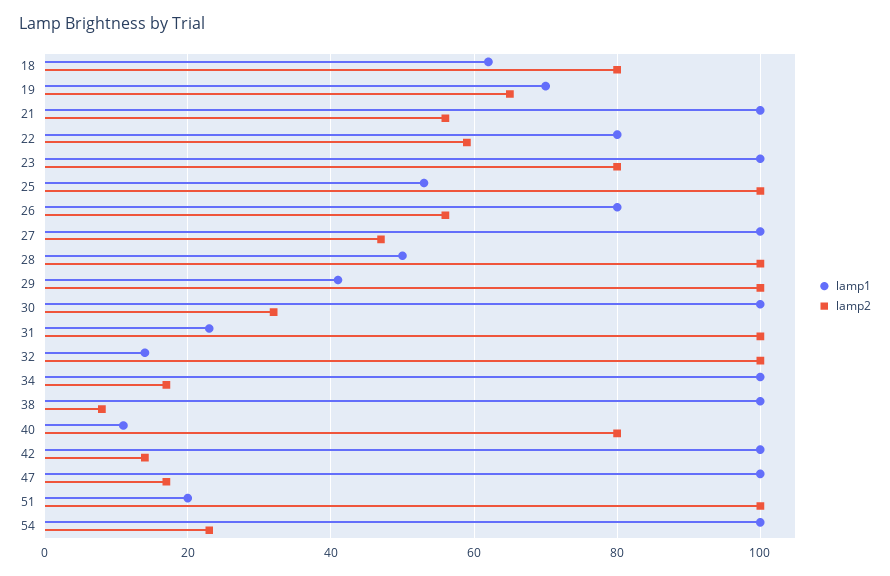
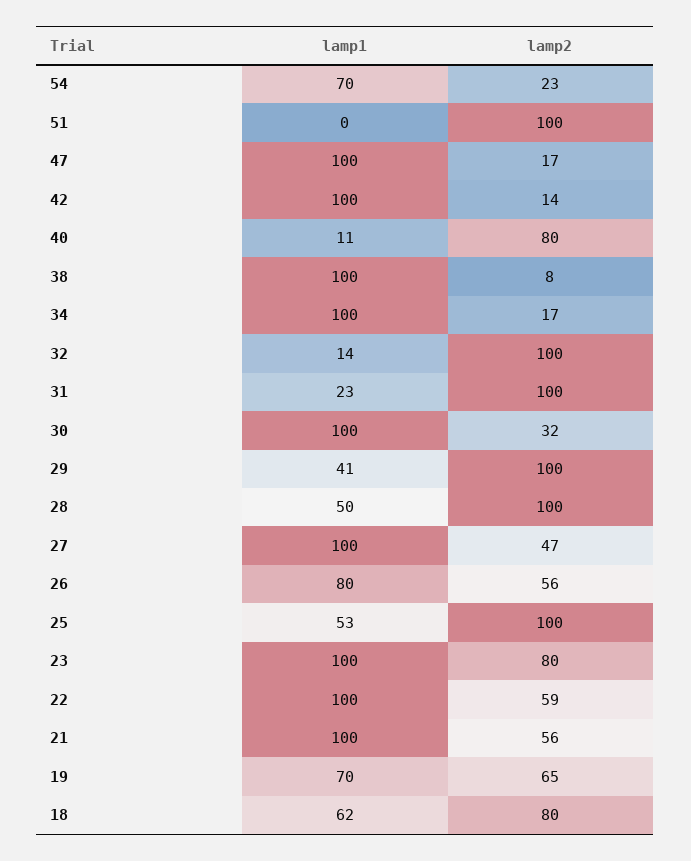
  {
    "lamp1": {
      "18": 62,
      "19": 70,
      "21": 100,
-     "22": 80,
+     "22": 100,
      "23": 100,
      "25": 53,
      "26": 80,
      "27": 100,
      "28": 50,
      "29": 41,
      "30": 100,
      "31": 23,
      "32": 14,
      "34": 100,
      "38": 100,
      "40": 11,
      "42": 100,
      "47": 100,
-     "51": 20,
+     "51": 0,
-     "54": 100
+     "54": 70
    },
    "lamp2": {
      "18": 80,
      "19": 65,
      "21": 56,
      "22": 59,
      "23": 80,
      "25": 100,
      "26": 56,
      "27": 47,
      "28": 100,
      "29": 100,
      "30": 32,
      "31": 100,
      "32": 100,
      "34": 17,
      "38": 8,
      "40": 80,
      "42": 14,
      "47": 17,
      "51": 100,
      "54": 23
    }
  }

